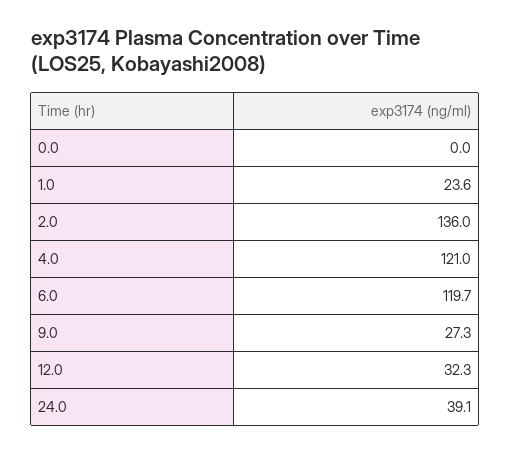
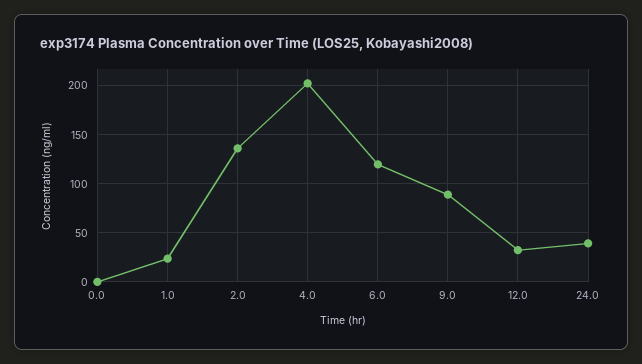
  {
    "0.0": 0,
    "1.0": 23.6,
    "2.0": 136,
-   "4.0": 121,
+   "4.0": 200,
    "6.0": 119.7,
-   "9.0": 27.3,
+   "9.0": 90,
    "12.0": 32.3,
    "24.0": 39.1
  }

